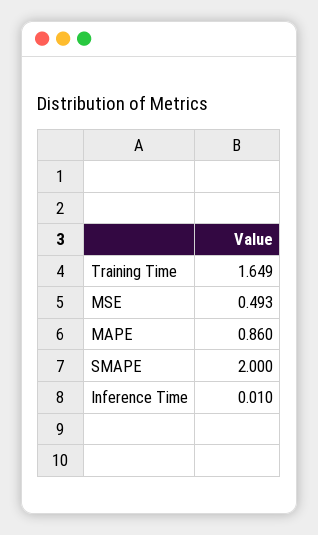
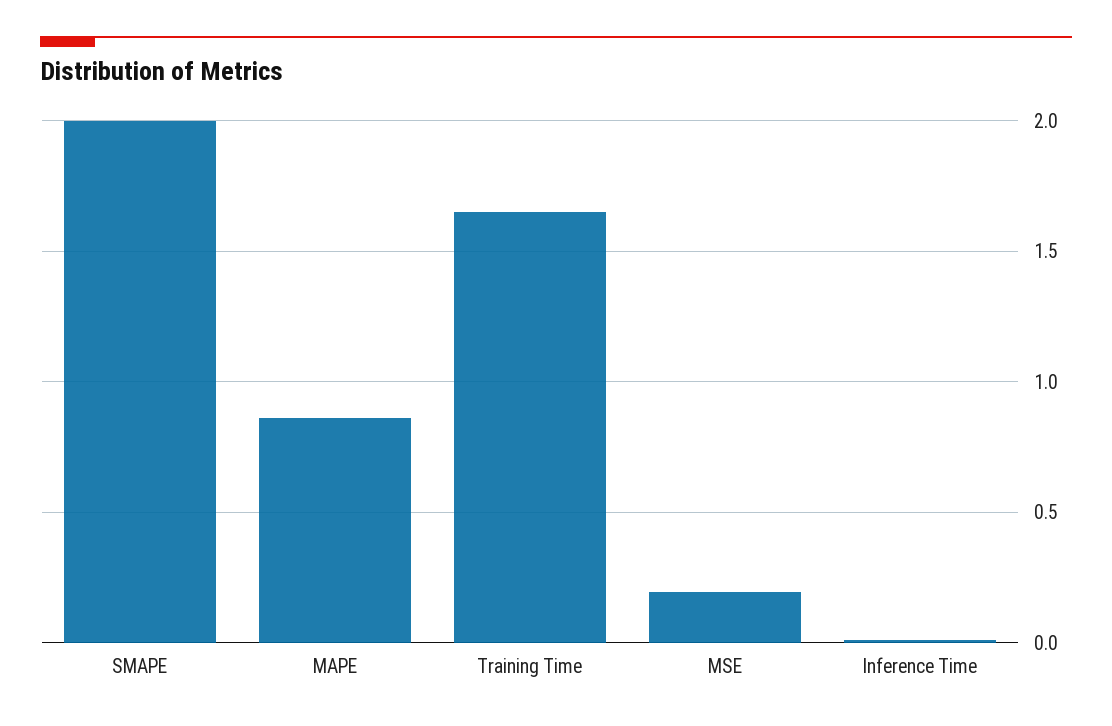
  {
    "Training Time": 1.649,
-   "MSE": 0.493,
+   "MSE": 0.2,
    "MAPE": 0.86,
    "SMAPE": 2,
    "Inference Time": 0.01
  }

